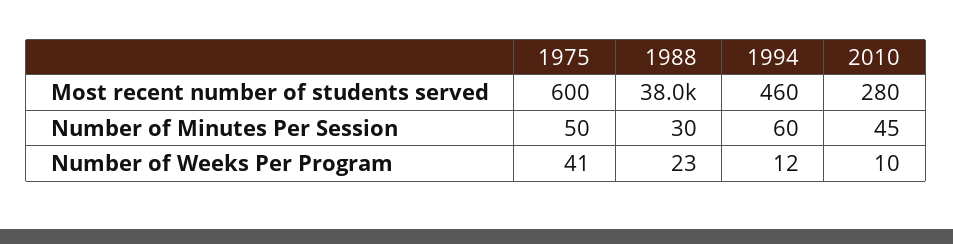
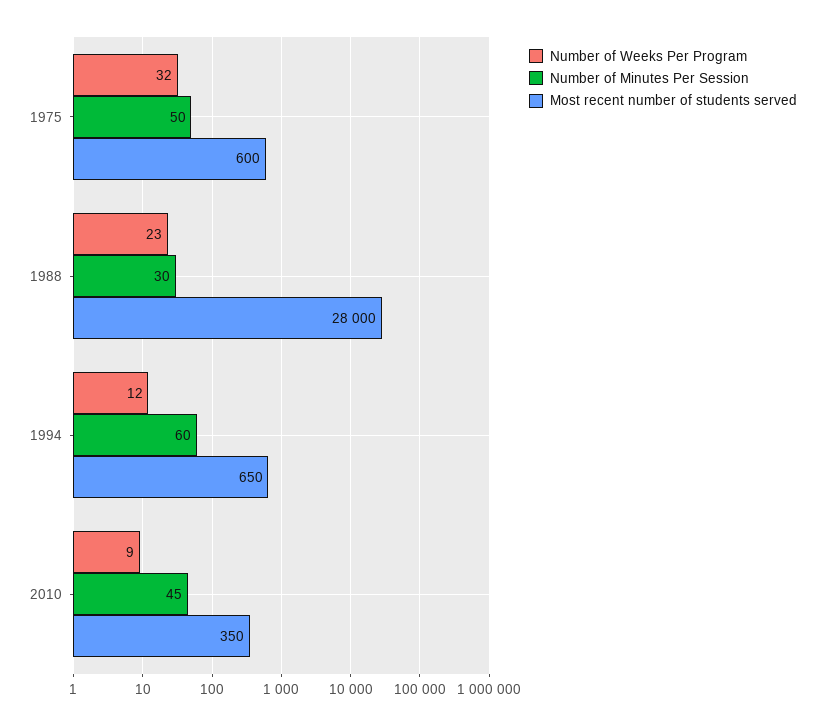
  {
    "Most recent number of students served": {
      "1975": 600,
-     "1988": 38000,
+     "1988": 28000,
-     "1994": 460,
+     "1994": 650,
-     "2010": 280
+     "2010": 350
    },
    "Number of Minutes Per Session": {
      "1975": 50,
      "1988": 30,
      "1994": 60,
      "2010": 45
    },
    "Number of Weeks Per Program": {
-     "1975": 41,
+     "1975": 32,
      "1988": 23,
      "1994": 12,
-     "2010": 10
+     "2010": 9
    }
  }

